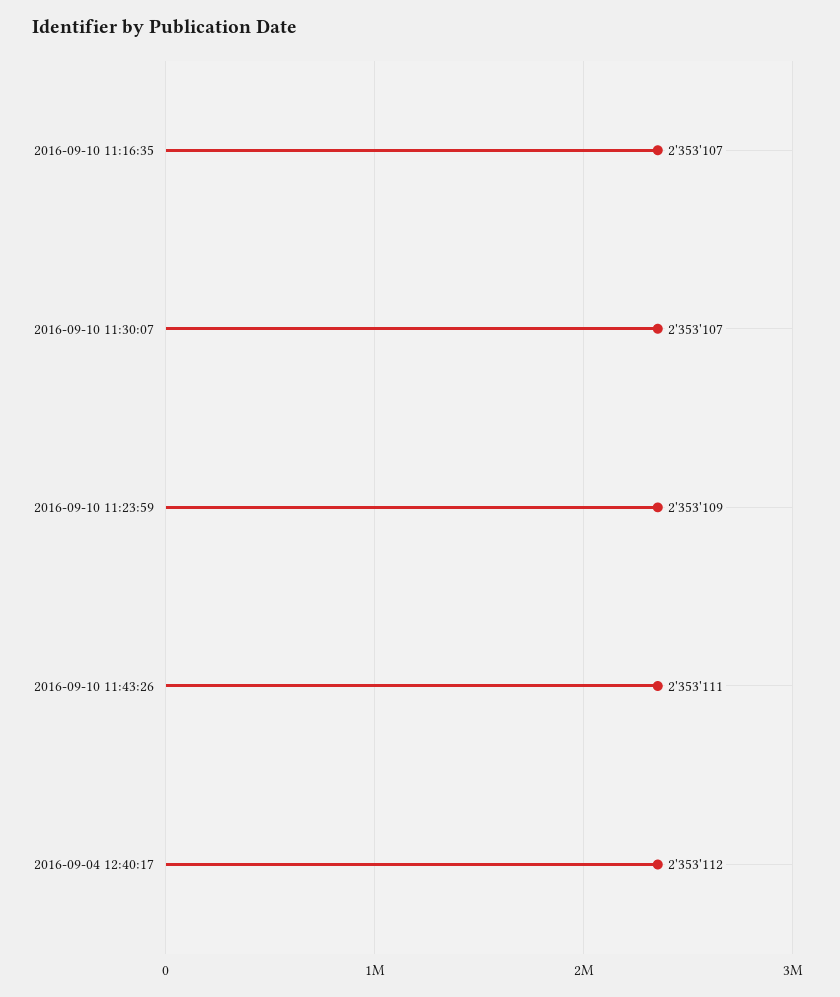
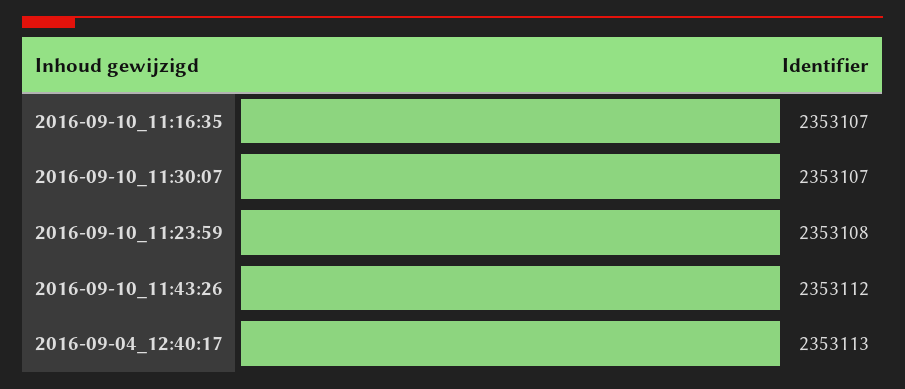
  {
    "2016-09-10 11:16:35": 2353107,
    "2016-09-10 11:30:07": 2353107,
-   "2016-09-10 11:23:59": 2353109,
+   "2016-09-10 11:23:59": 2353108,
-   "2016-09-10 11:43:26": 2353111,
+   "2016-09-10 11:43:26": 2353112,
-   "2016-09-04 12:40:17": 2353112
+   "2016-09-04 12:40:17": 2353113
  }

